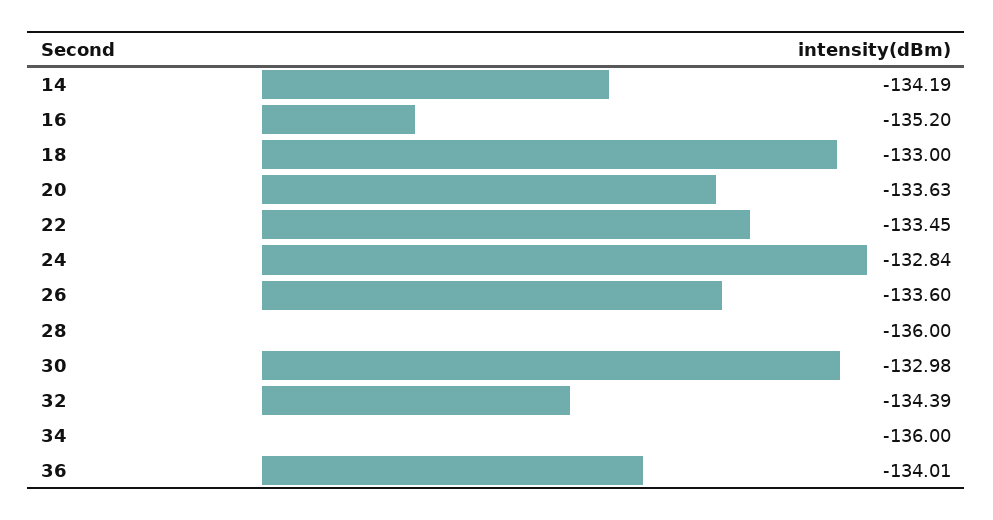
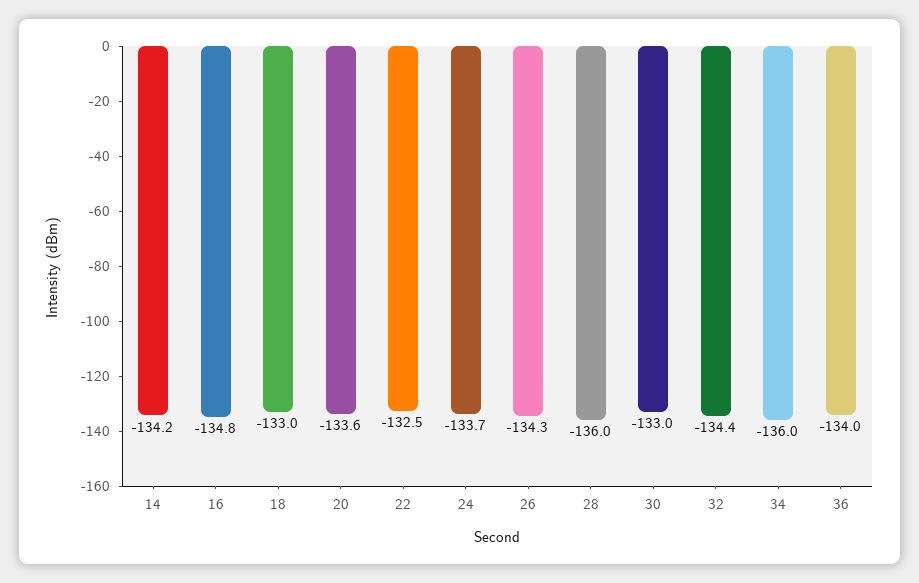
  {
    "14": -134.19,
-   "16": -135.2,
+   "16": -134.8,
    "18": -133,
    "20": -133.63,
-   "22": -133.45,
+   "22": -132.5,
-   "24": -132.84,
+   "24": -133.7,
-   "26": -133.6,
+   "26": -134.3,
    "28": -136,
    "30": -132.98,
    "32": -134.39,
    "34": -136,
    "36": -134.01
  }

